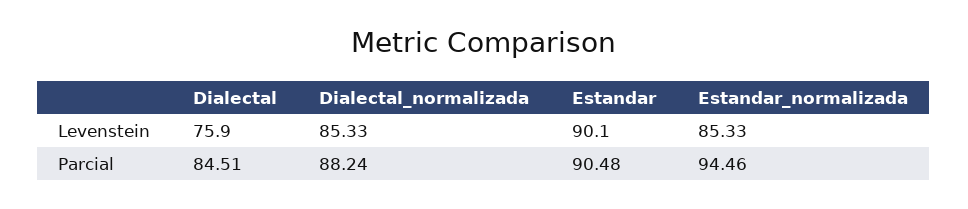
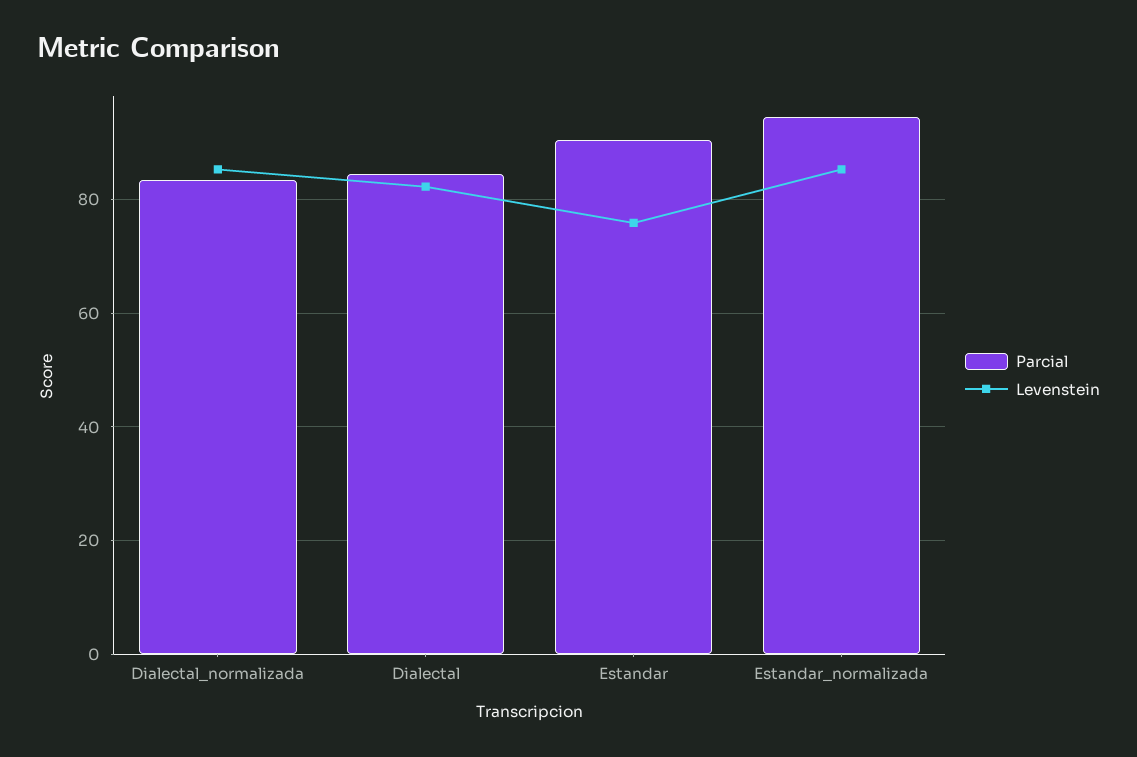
  {
    "Levenstein": {
-     "Dialectal": 75.9,
+     "Dialectal": 82,
      "Dialectal_normalizada": 85.33,
-     "Estandar": 90.1,
+     "Estandar": 76,
      "Estandar_normalizada": 85.33
    },
    "Parcial": {
      "Dialectal": 84.51,
-     "Dialectal_normalizada": 88.24,
+     "Dialectal_normalizada": 84,
      "Estandar": 90.48,
      "Estandar_normalizada": 94.46
    }
  }

